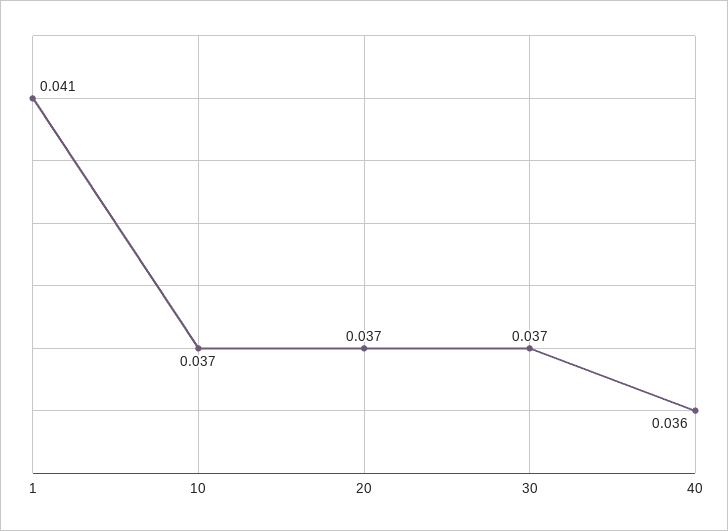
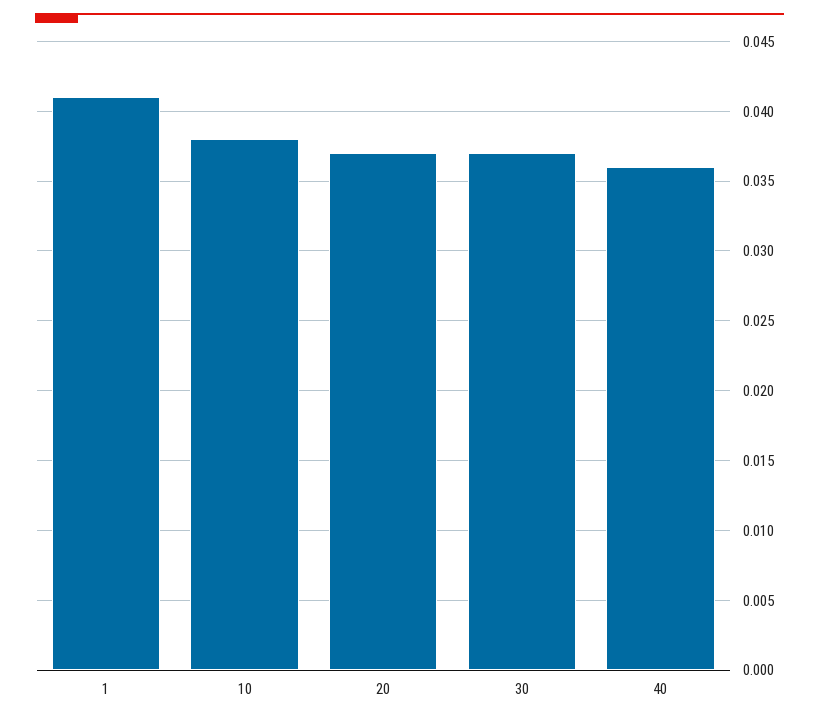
  {
    "1": 0.041,
-   "10": 0.037,
+   "10": 0.038,
    "20": 0.037,
    "30": 0.037,
    "40": 0.036
  }

